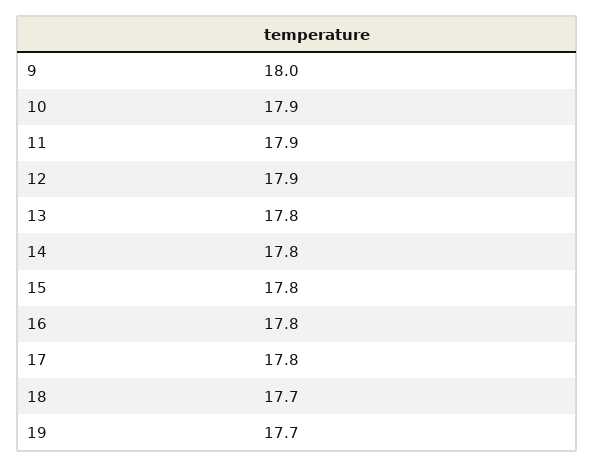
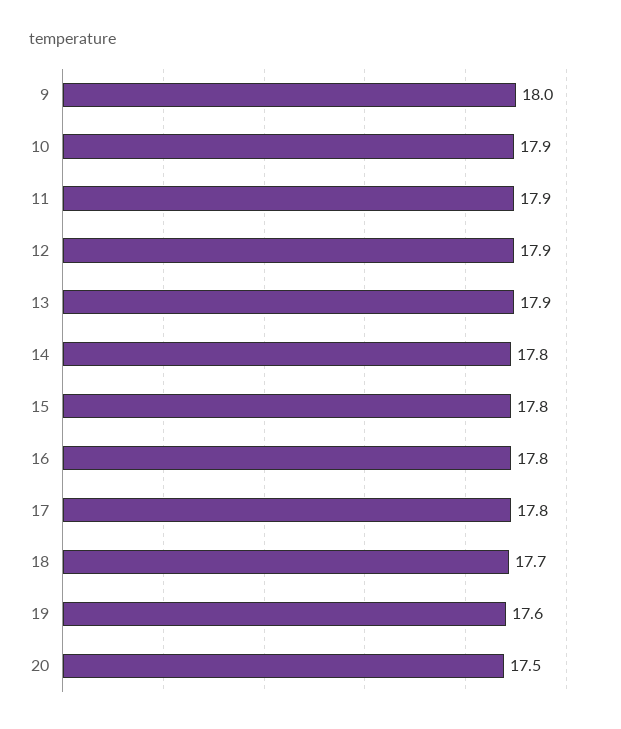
  {
    "9": 18,
    "10": 17.9,
    "11": 17.9,
    "12": 17.9,
-   "13": 17.8,
+   "13": 17.9,
    "14": 17.8,
    "15": 17.8,
    "16": 17.8,
    "17": 17.8,
    "18": 17.7,
-   "19": 17.7
+   "19": 17.6,
+   "20": 17.5
  }

